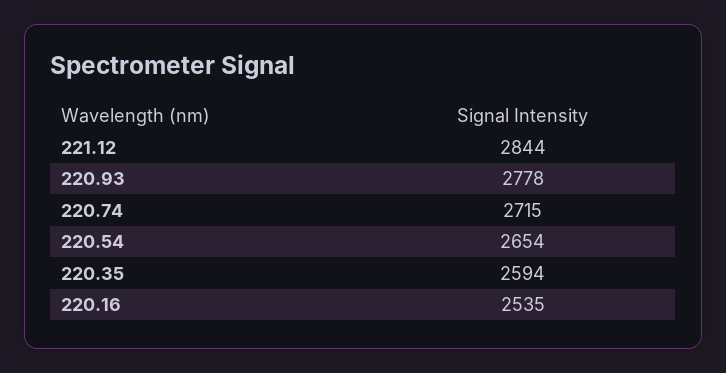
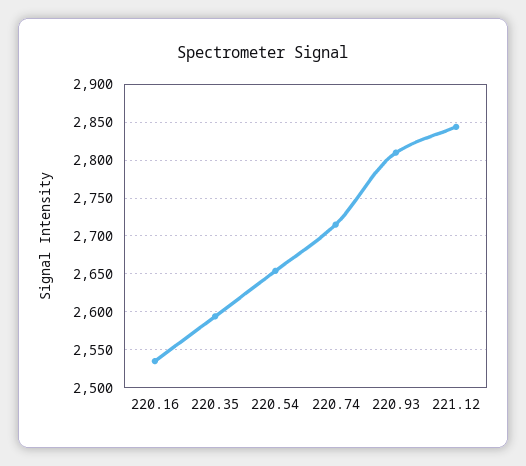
  {
    "221.12": 2844,
-   "220.93": 2778,
+   "220.93": 2810,
    "220.74": 2715,
    "220.54": 2654,
    "220.35": 2594,
    "220.16": 2535
  }

